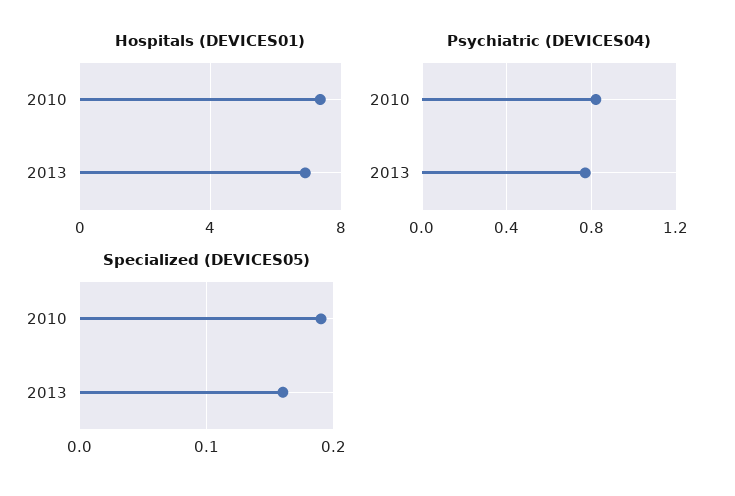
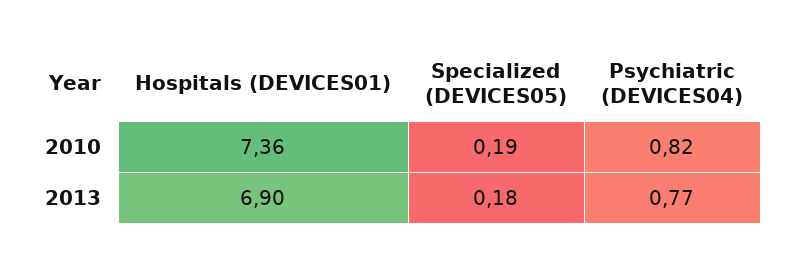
  {
    "Hospitals (DEVICES01)": {
      "2010": 7.36,
      "2013": 6.9
    },
    "Psychiatric (DEVICES04)": {
      "2010": 0.82,
      "2013": 0.77
    },
    "Specialized (DEVICES05)": {
      "2010": 0.19,
-     "2013": 0.16
+     "2013": 0.18
    }
  }

